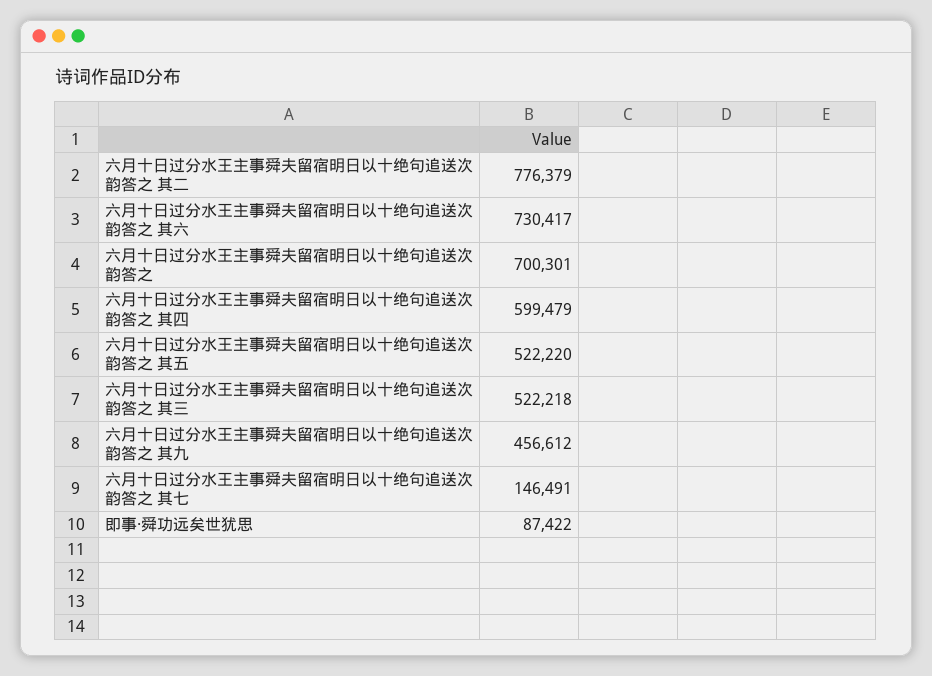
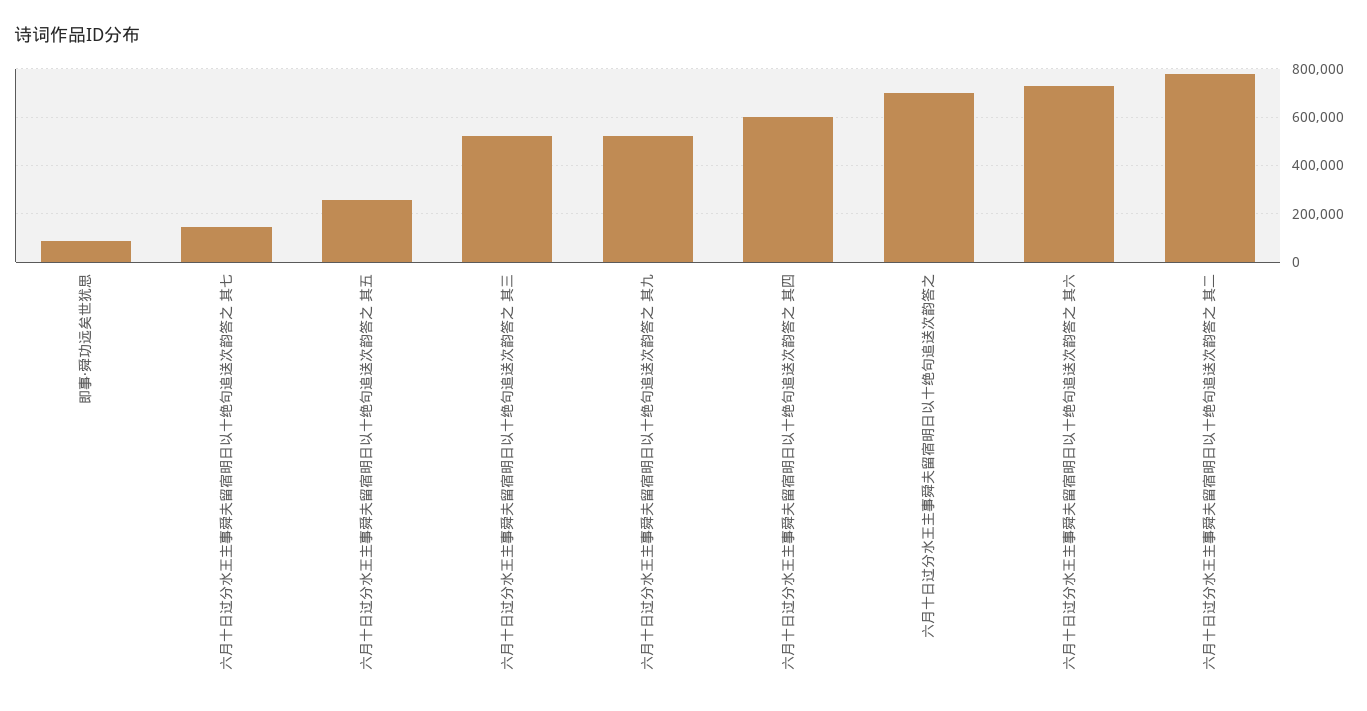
  {
    "六月十日过分水王主事舜夫留宿明日以十绝句追送次韵答之 其二": 776379,
    "六月十日过分水王主事舜夫留宿明日以十绝句追送次韵答之 其六": 730417,
    "六月十日过分水王主事舜夫留宿明日以十绝句追送次韵答之": 700301,
    "六月十日过分水王主事舜夫留宿明日以十绝句追送次韵答之 其四": 599479,
-   "六月十日过分水王主事舜夫留宿明日以十绝句追送次韵答之 其五": 522220,
+   "六月十日过分水王主事舜夫留宿明日以十绝句追送次韵答之 其五": 250000,
    "六月十日过分水王主事舜夫留宿明日以十绝句追送次韵答之 其三": 522218,
-   "六月十日过分水王主事舜夫留宿明日以十绝句追送次韵答之 其九": 456612,
+   "六月十日过分水王主事舜夫留宿明日以十绝句追送次韵答之 其九": 525000,
    "六月十日过分水王主事舜夫留宿明日以十绝句追送次韵答之 其七": 146491,
    "即事·舜功远矣世犹思": 87422
  }

